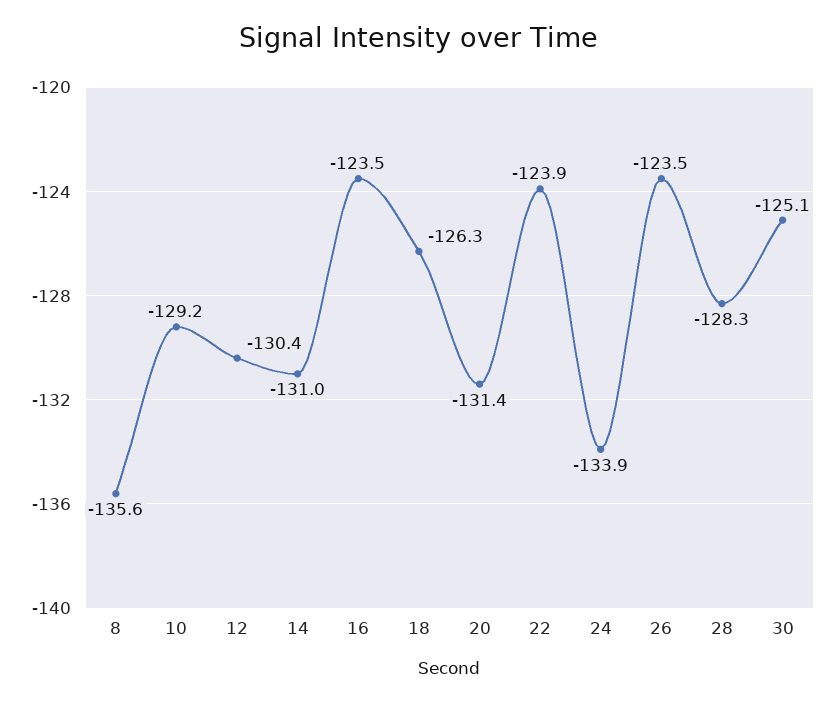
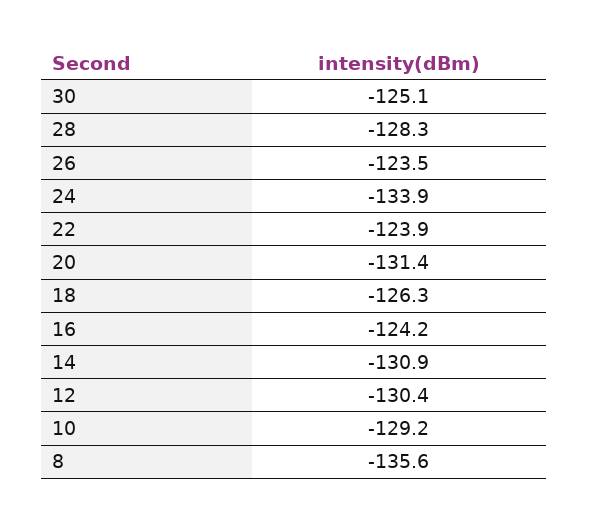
  {
    "8": -135.6,
    "10": -129.2,
    "12": -130.4,
-   "14": -131,
+   "14": -130.9,
-   "16": -123.5,
+   "16": -124.2,
    "18": -126.3,
    "20": -131.4,
    "22": -123.9,
    "24": -133.9,
    "26": -123.5,
    "28": -128.3,
    "30": -125.1
  }

